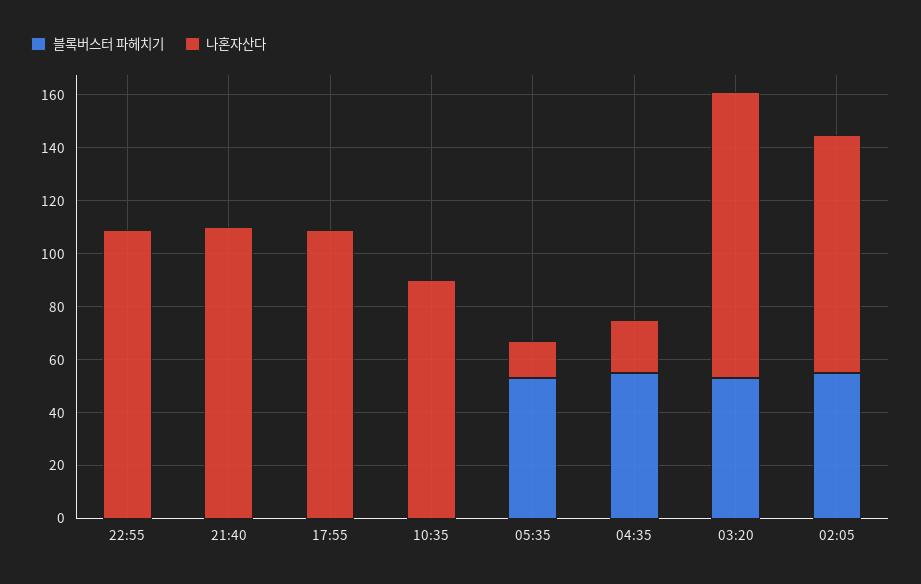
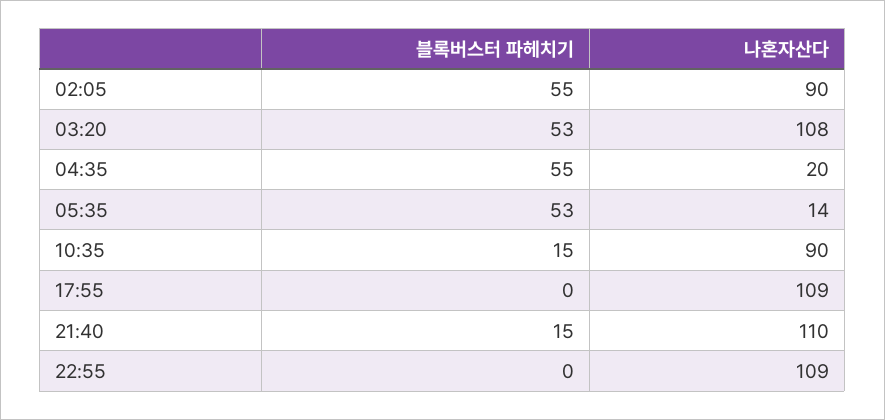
  {
    "블록버스터 파헤치기": {
      "22:55": 0,
-     "21:40": 0,
+     "21:40": 15,
      "17:55": 0,
-     "10:35": 0,
+     "10:35": 15,
      "05:35": 53,
      "04:35": 55,
      "03:20": 53,
      "02:05": 55
    },
    "나혼자산다": {
      "22:55": 109,
      "21:40": 110,
      "17:55": 109,
      "10:35": 90,
      "05:35": 14,
      "04:35": 20,
      "03:20": 108,
      "02:05": 90
    }
  }

